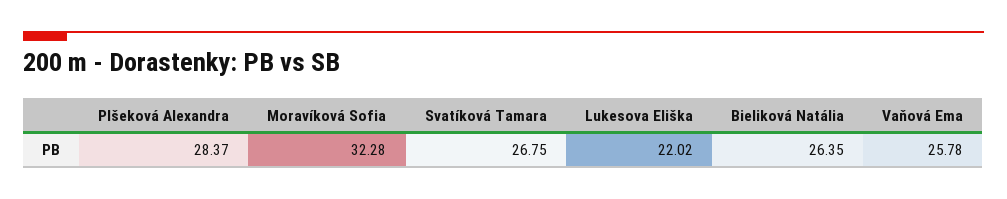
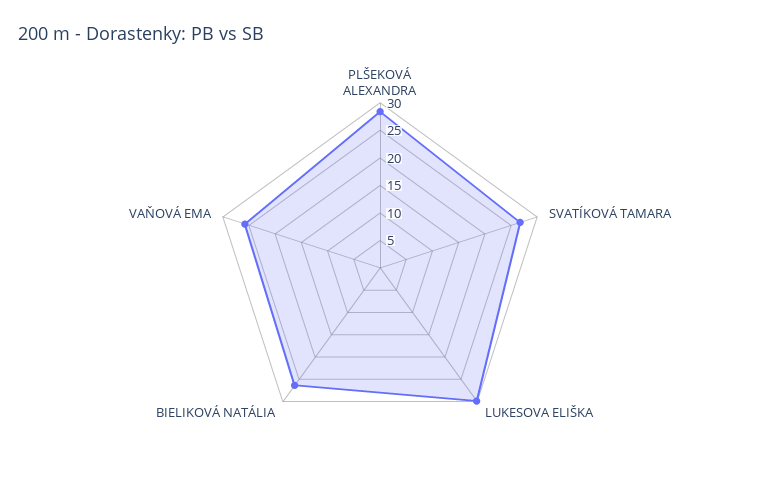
  {
    "Plšeková Alexandra": 28.37,
-   "Moravíková Sofia": 32.28,
    "Svatíková Tamara": 26.75,
-   "Lukesova Eliška": 22.02,
+   "Lukesova Eliška": 30,
    "Bieliková Natália": 26.35,
    "Vaňová Ema": 25.78
  }

